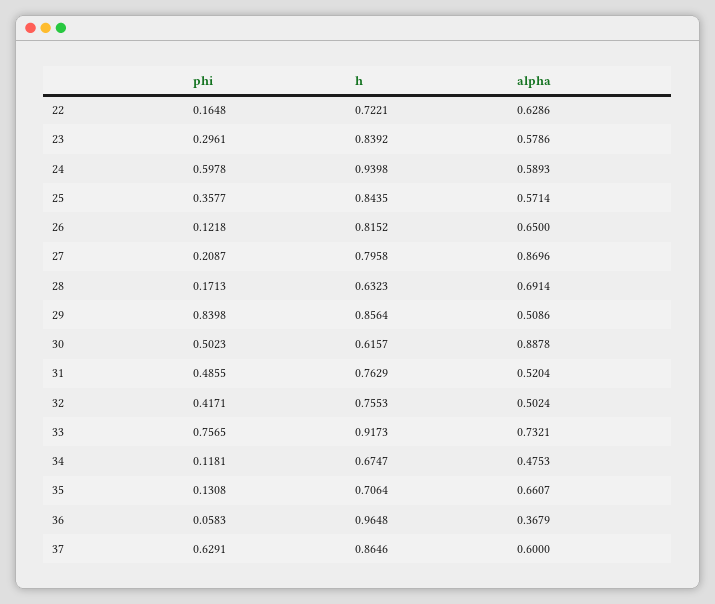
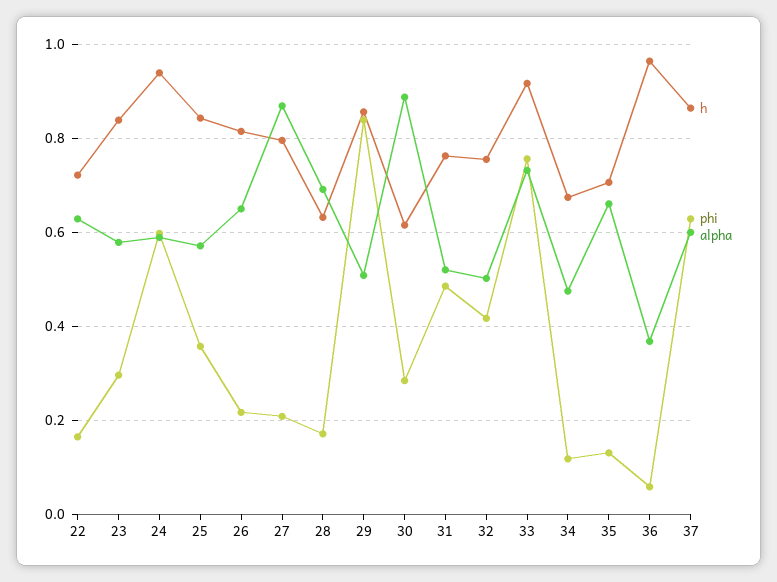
  {
    "phi": {
      "22": 0.1648,
      "23": 0.2961,
      "24": 0.5978,
      "25": 0.3577,
-     "26": 0.1218,
+     "26": 0.22,
      "27": 0.2087,
      "28": 0.1713,
      "29": 0.8398,
-     "30": 0.5023,
+     "30": 0.28,
      "31": 0.4855,
      "32": 0.4171,
      "33": 0.7565,
      "34": 0.1181,
      "35": 0.1308,
      "36": 0.0583,
      "37": 0.6291
    },
    "h": {
      "22": 0.7221,
      "23": 0.8392,
      "24": 0.9398,
      "25": 0.8435,
      "26": 0.8152,
      "27": 0.7958,
      "28": 0.6323,
      "29": 0.8564,
      "30": 0.6157,
      "31": 0.7629,
      "32": 0.7553,
      "33": 0.9173,
      "34": 0.6747,
      "35": 0.7064,
      "36": 0.9648,
      "37": 0.8646
    },
    "alpha": {
      "22": 0.6286,
      "23": 0.5786,
      "24": 0.5893,
      "25": 0.5714,
      "26": 0.65,
      "27": 0.8696,
      "28": 0.6914,
      "29": 0.5086,
      "30": 0.8878,
      "31": 0.5204,
      "32": 0.5024,
      "33": 0.7321,
      "34": 0.4753,
      "35": 0.6607,
      "36": 0.3679,
      "37": 0.6
    }
  }

